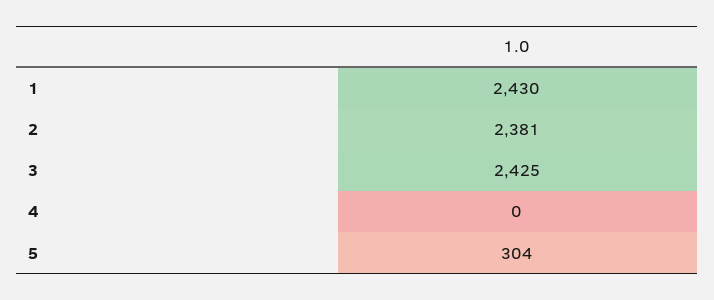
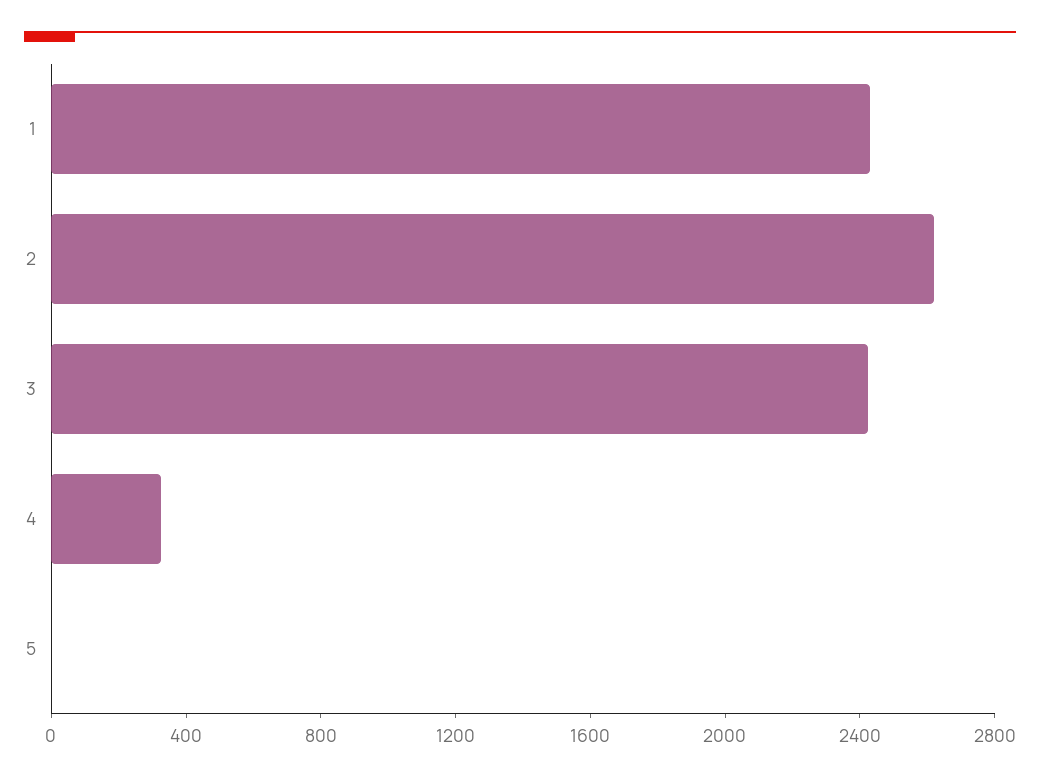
  {
    "1": 2430,
-   "2": 2381,
+   "2": 2600,
    "3": 2425,
-   "4": 0,
+   "4": 300,
-   "5": 304
+   "5": 0
  }

